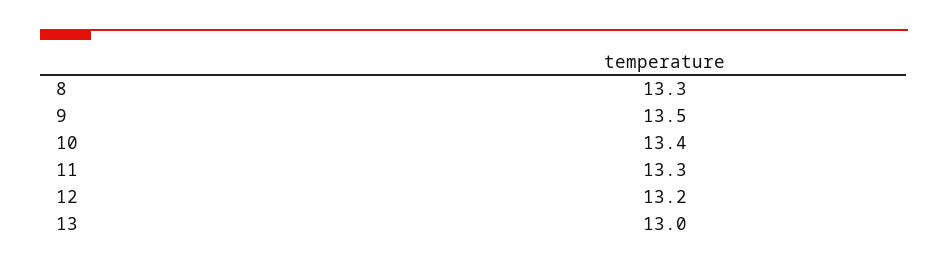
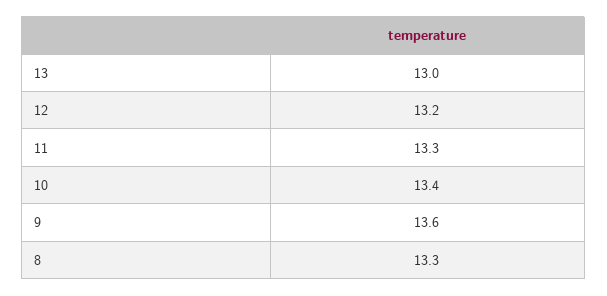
  {
    "8": 13.3,
-   "9": 13.5,
+   "9": 13.6,
    "10": 13.4,
    "11": 13.3,
    "12": 13.2,
    "13": 13
  }

